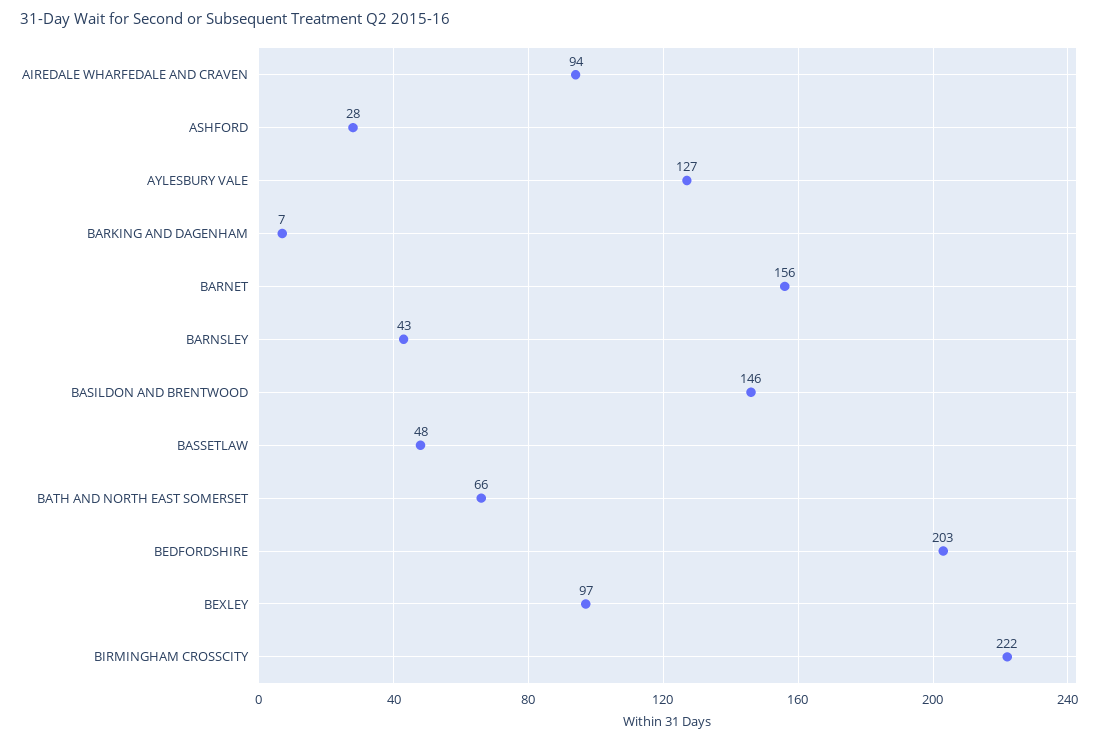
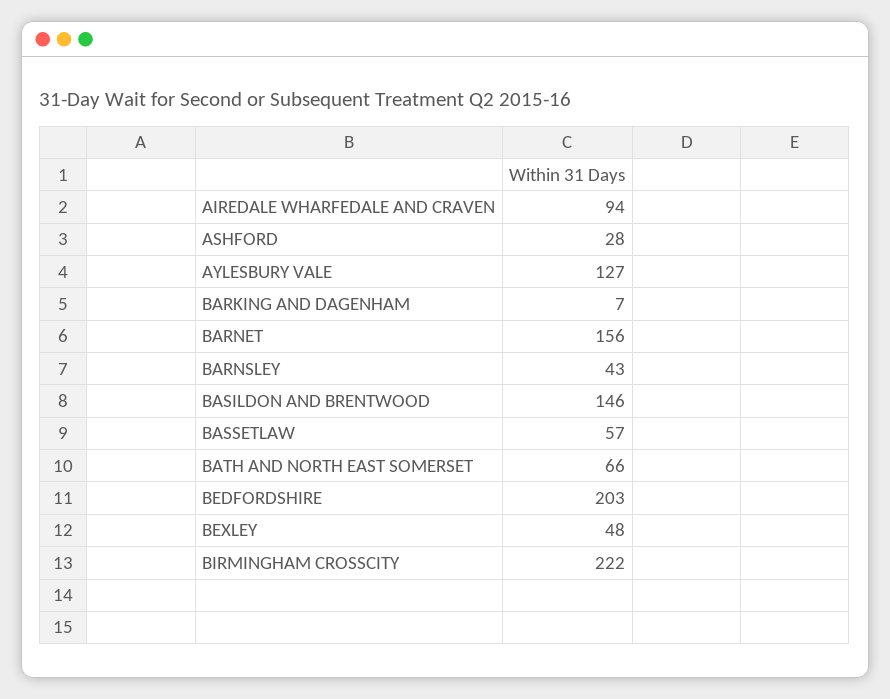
  {
    "AIREDALE WHARFEDALE AND CRAVEN": 94,
    "ASHFORD": 28,
    "AYLESBURY VALE": 127,
    "BARKING AND DAGENHAM": 7,
    "BARNET": 156,
    "BARNSLEY": 43,
    "BASILDON AND BRENTWOOD": 146,
-   "BASSETLAW": 48,
+   "BASSETLAW": 57,
    "BATH AND NORTH EAST SOMERSET": 66,
    "BEDFORDSHIRE": 203,
-   "BEXLEY": 97,
+   "BEXLEY": 48,
    "BIRMINGHAM CROSSCITY": 222
  }

